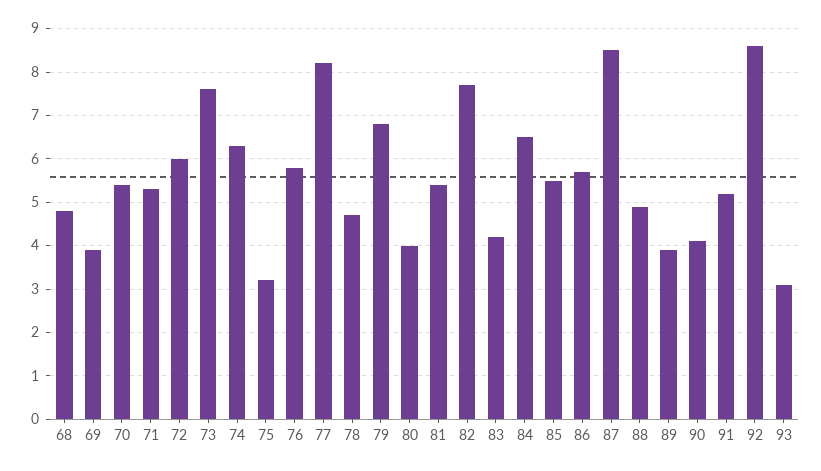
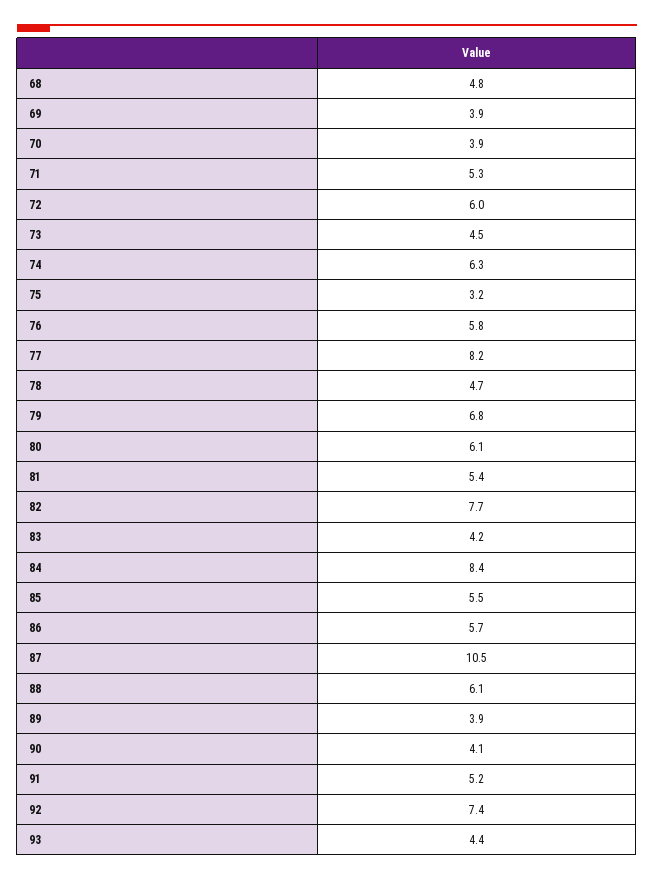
  {
    "68": 4.8,
    "69": 3.9,
-   "70": 5.5,
+   "70": 3.9,
    "71": 5.3,
    "72": 6,
-   "73": 7.5,
+   "73": 4.5,
    "74": 6.3,
    "75": 3.2,
    "76": 5.8,
    "77": 8.2,
    "78": 4.7,
    "79": 6.8,
-   "80": 4,
+   "80": 6.1,
    "81": 5.4,
    "82": 7.7,
    "83": 4.2,
-   "84": 6.5,
+   "84": 8.4,
    "85": 5.5,
    "86": 5.7,
-   "87": 8.5,
+   "87": 10.5,
-   "88": 5,
+   "88": 6.1,
    "89": 3.9,
    "90": 4.1,
    "91": 5.2,
-   "92": 8.5,
+   "92": 7.4,
-   "93": 3
+   "93": 4.4
  }

